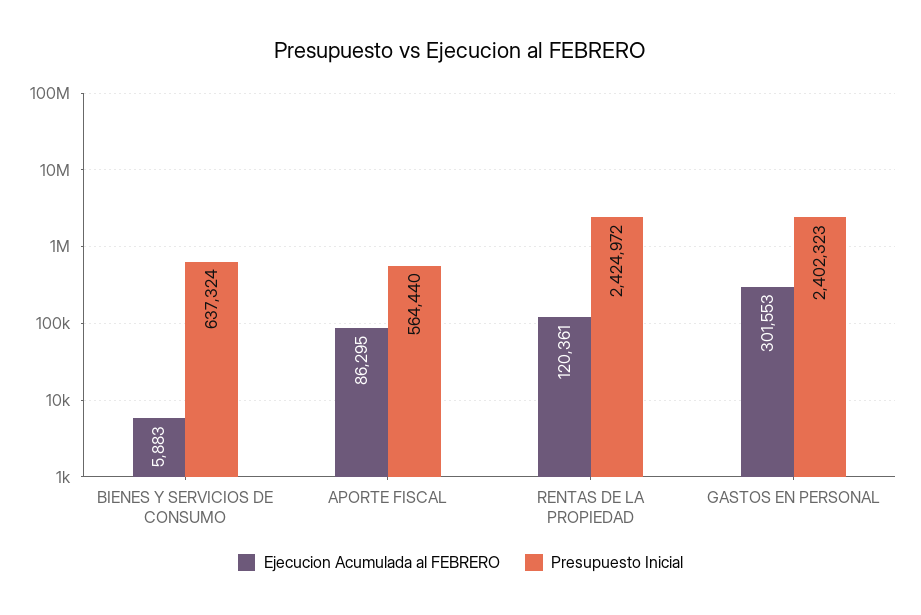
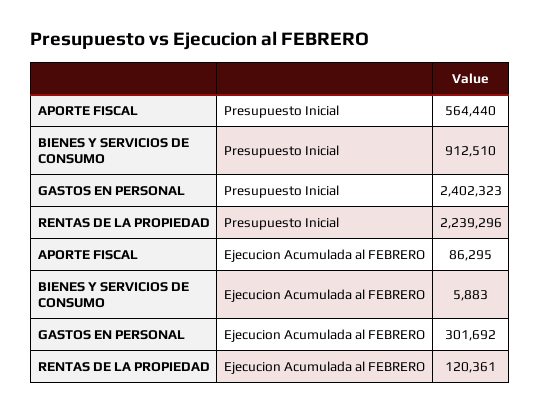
  {
    "Ejecucion Acumulada al FEBRERO": {
      "BIENES Y SERVICIOS DE CONSUMO": 5883,
      "APORTE FISCAL": 86295,
      "RENTAS DE LA PROPIEDAD": 120361,
-     "GASTOS EN PERSONAL": 301553
+     "GASTOS EN PERSONAL": 301692
    },
    "Presupuesto Inicial": {
-     "BIENES Y SERVICIOS DE CONSUMO": 637324,
+     "BIENES Y SERVICIOS DE CONSUMO": 912510,
      "APORTE FISCAL": 564440,
-     "RENTAS DE LA PROPIEDAD": 2424972,
+     "RENTAS DE LA PROPIEDAD": 2239296,
      "GASTOS EN PERSONAL": 2402323
    }
  }

